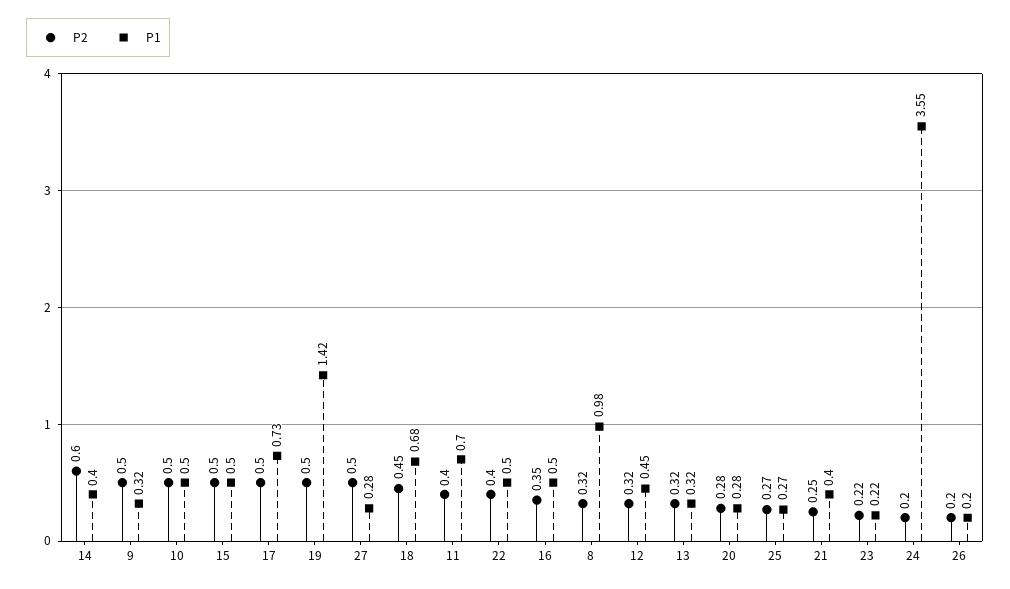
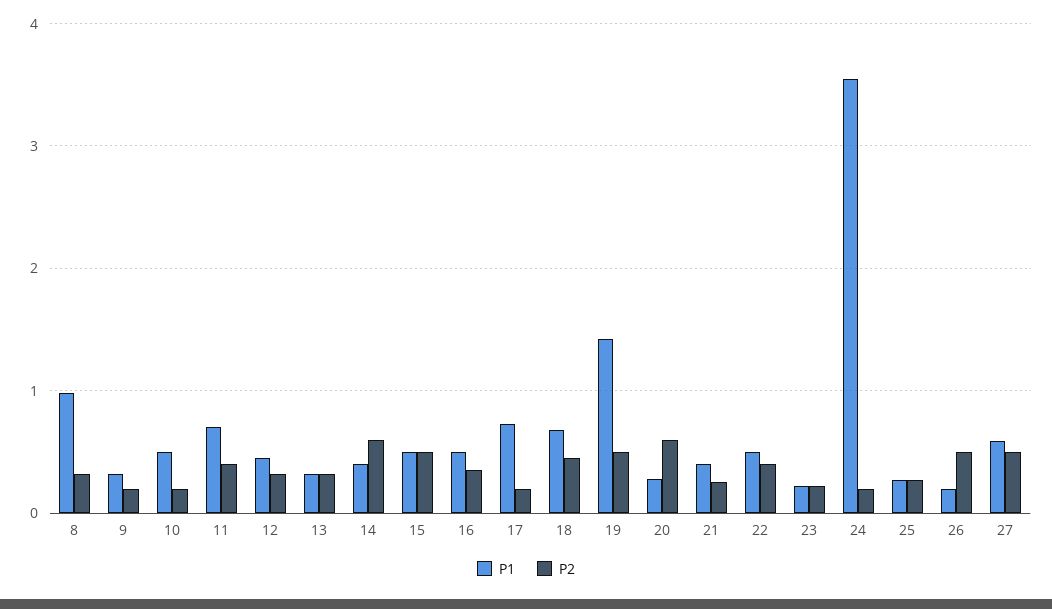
  {
    "P2": {
      "14": 0.6,
-     "9": 0.5,
+     "9": 0.2,
-     "10": 0.5,
+     "10": 0.2,
      "15": 0.5,
-     "17": 0.5,
+     "17": 0.2,
      "19": 0.5,
      "27": 0.5,
      "18": 0.45,
      "11": 0.4,
      "22": 0.4,
      "16": 0.35,
      "8": 0.32,
      "12": 0.32,
      "13": 0.32,
-     "20": 0.28,
+     "20": 0.6,
      "25": 0.27,
      "21": 0.25,
      "23": 0.22,
      "24": 0.2,
-     "26": 0.2
+     "26": 0.5
    },
    "P1": {
      "14": 0.4,
      "9": 0.32,
      "10": 0.5,
      "15": 0.5,
      "17": 0.73,
      "19": 1.42,
-     "27": 0.28,
+     "27": 0.6,
      "18": 0.68,
      "11": 0.7,
      "22": 0.5,
      "16": 0.5,
      "8": 0.98,
      "12": 0.45,
      "13": 0.32,
      "20": 0.28,
      "25": 0.27,
      "21": 0.4,
      "23": 0.22,
      "24": 3.55,
      "26": 0.2
    }
  }

